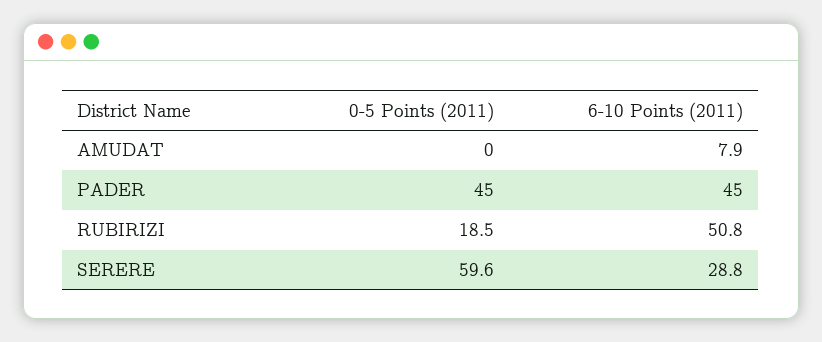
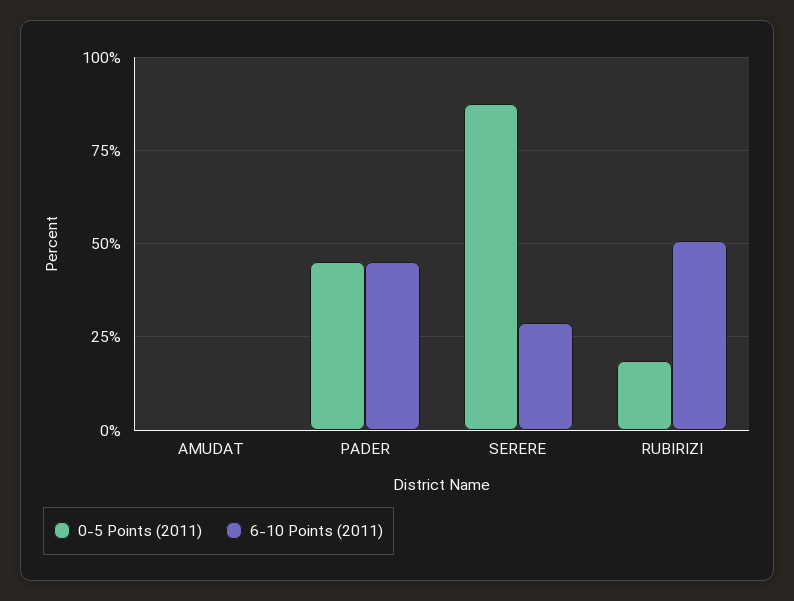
  {
    "0-5 Points (2011)": {
      "AMUDAT": 0,
      "PADER": 45,
      "RUBIRIZI": 18.5,
-     "SERERE": 59.6
+     "SERERE": 87.5
    },
    "6-10 Points (2011)": {
-     "AMUDAT": 7.9,
+     "AMUDAT": 0,
      "PADER": 45,
      "RUBIRIZI": 50.8,
      "SERERE": 28.8
    }
  }

